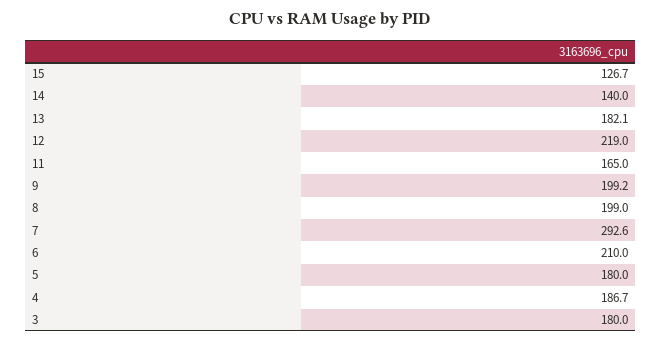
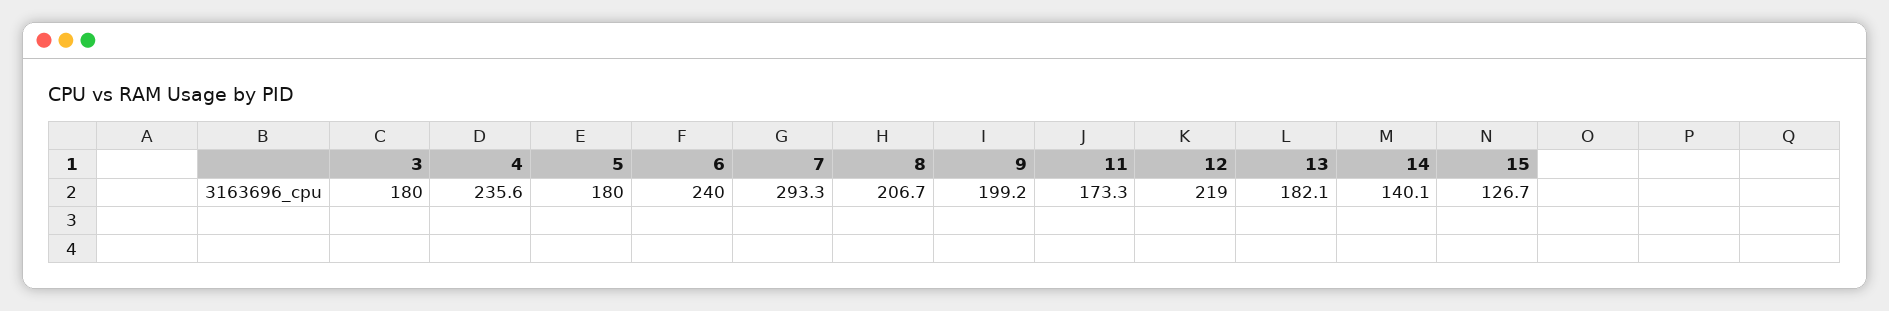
  {
    "15": 126.7,
-   "14": 140,
+   "14": 140.1,
    "13": 182.1,
    "12": 219,
-   "11": 165,
+   "11": 173.3,
    "9": 199.2,
-   "8": 199,
+   "8": 206.7,
-   "7": 292.6,
+   "7": 293.3,
-   "6": 210,
+   "6": 240,
    "5": 180,
-   "4": 186.7,
+   "4": 235.6,
    "3": 180
  }

